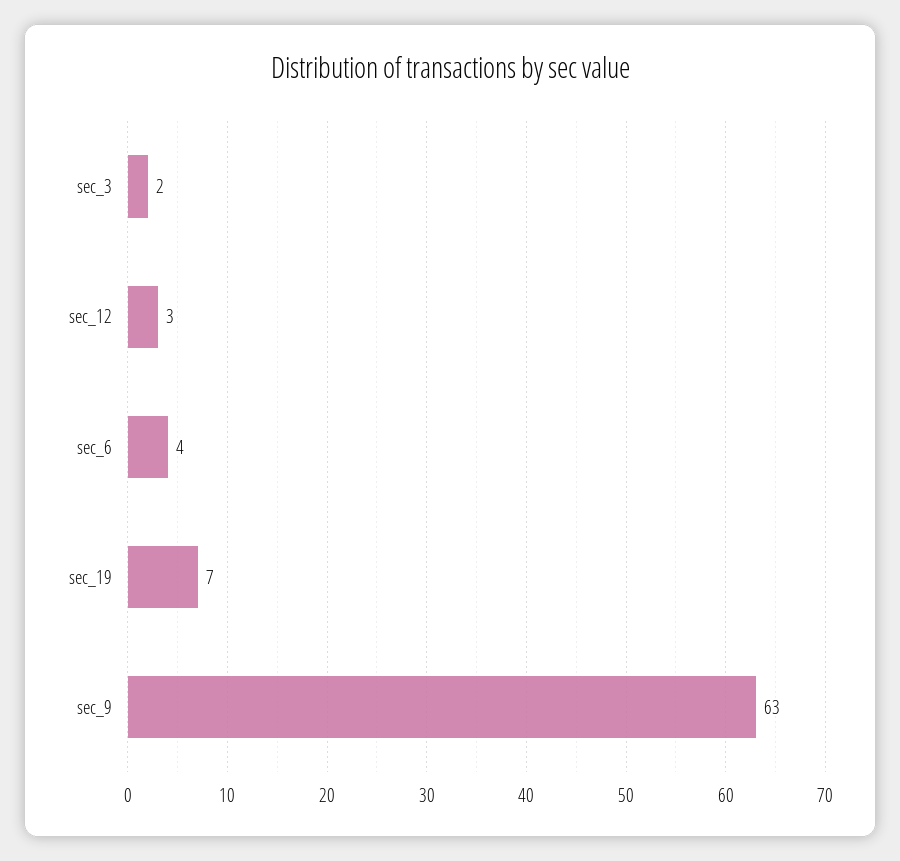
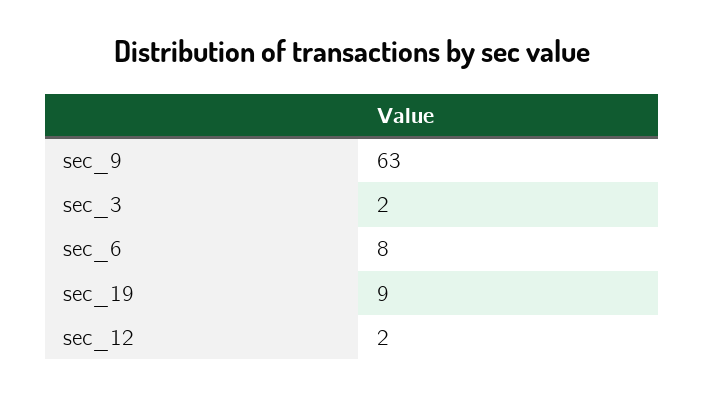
  {
    "sec_3": 2,
-   "sec_12": 3,
+   "sec_12": 2,
-   "sec_6": 4,
+   "sec_6": 8,
-   "sec_19": 7,
+   "sec_19": 9,
    "sec_9": 63
  }

